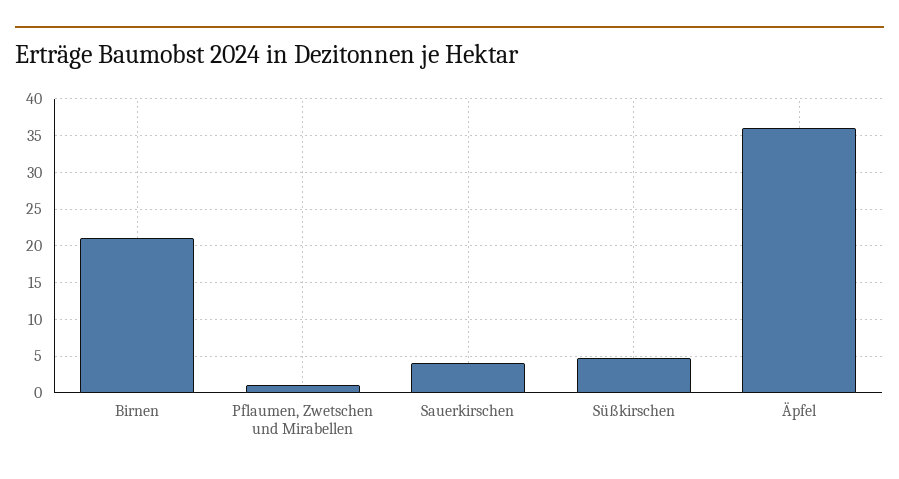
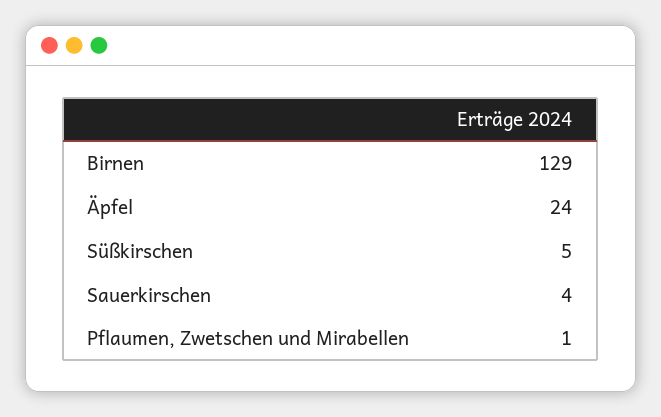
  {
-   "Birnen": 21,
+   "Birnen": 129,
    "Pflaumen, Zwetschen und Mirabellen": 1,
    "Sauerkirschen": 4,
    "Süßkirschen": 5,
-   "Äpfel": 36
+   "Äpfel": 24
  }

